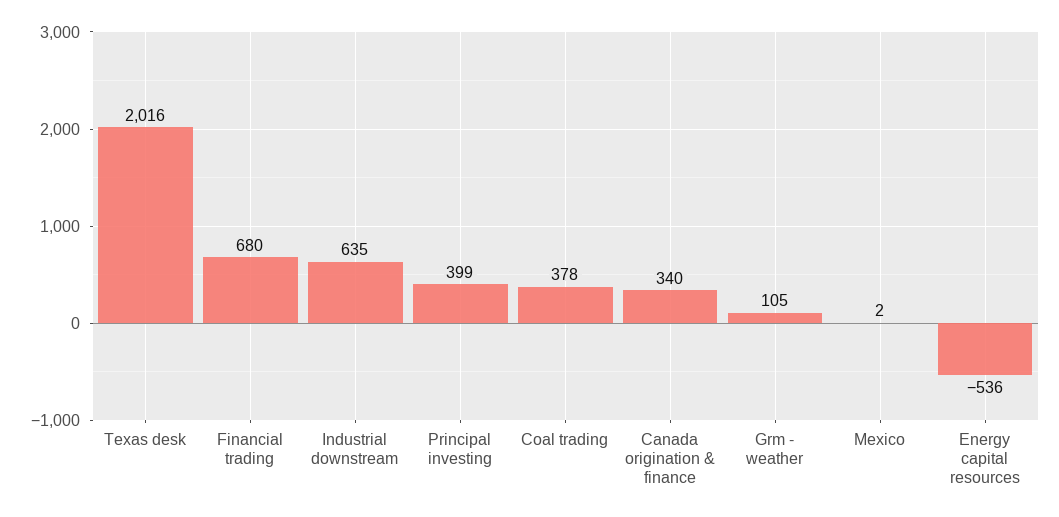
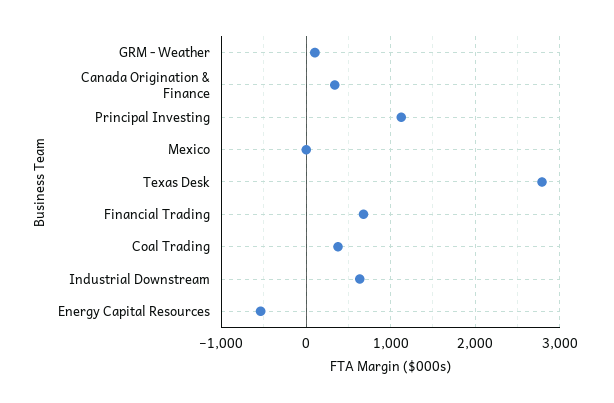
  {
-   "Texas desk": 2016,
+   "Texas desk": 2800,
    "Financial trading": 680,
    "Industrial downstream": 635,
-   "Principal investing": 399,
+   "Principal investing": 1100,
    "Coal trading": 378,
    "Canada origination & finance": 340,
    "Grm - weather": 105,
    "Mexico": 2,
    "Energy capital resources": -536
  }

